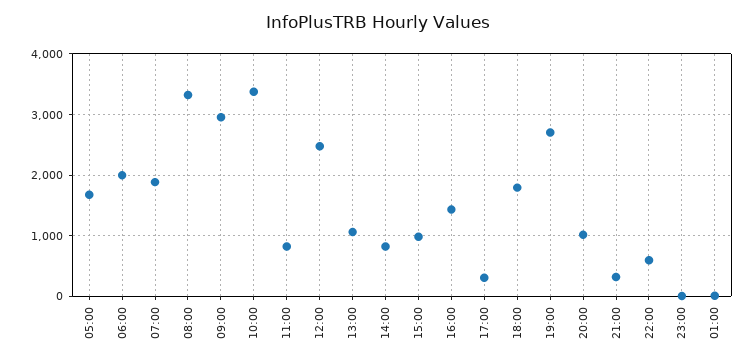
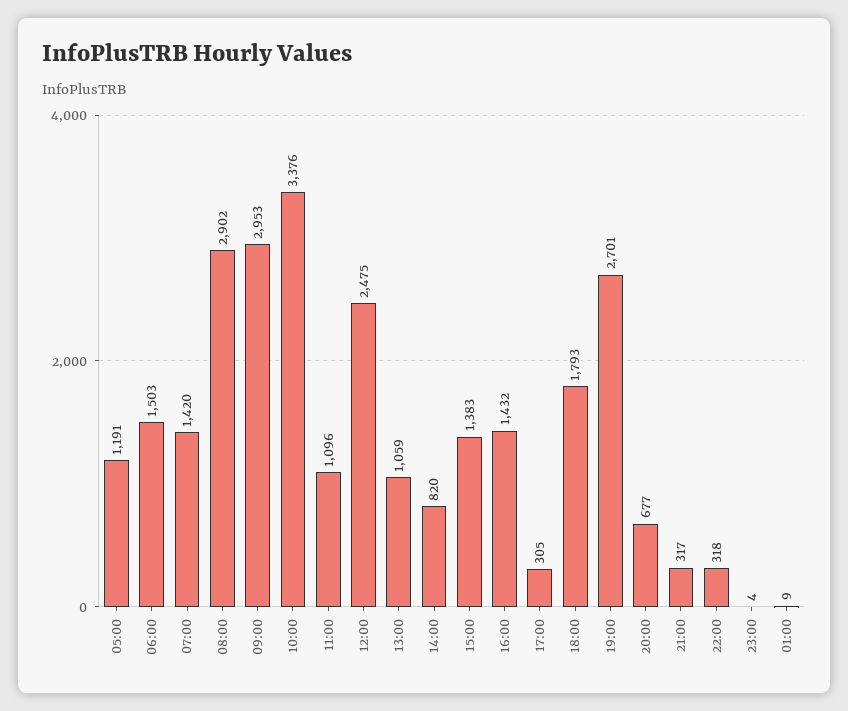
  {
-   "05:00": 1700,
+   "05:00": 1191,
-   "06:00": 2000,
+   "06:00": 1503,
-   "07:00": 1900,
+   "07:00": 1420,
-   "08:00": 3300,
+   "08:00": 2902,
    "09:00": 2953,
    "10:00": 3376,
-   "11:00": 800,
+   "11:00": 1096,
    "12:00": 2475,
    "13:00": 1059,
    "14:00": 820,
-   "15:00": 1000,
+   "15:00": 1383,
    "16:00": 1432,
    "17:00": 305,
    "18:00": 1793,
    "19:00": 2701,
-   "20:00": 1000,
+   "20:00": 677,
    "21:00": 317,
-   "22:00": 600,
+   "22:00": 318,
    "23:00": 4,
    "01:00": 9
  }

